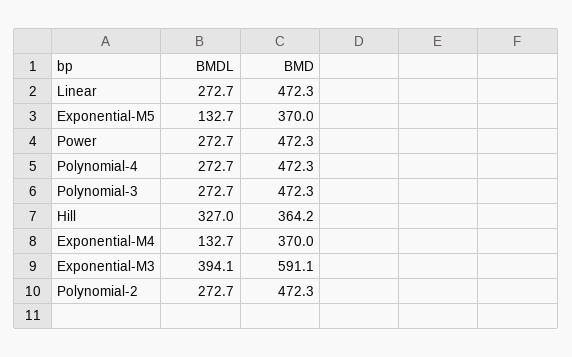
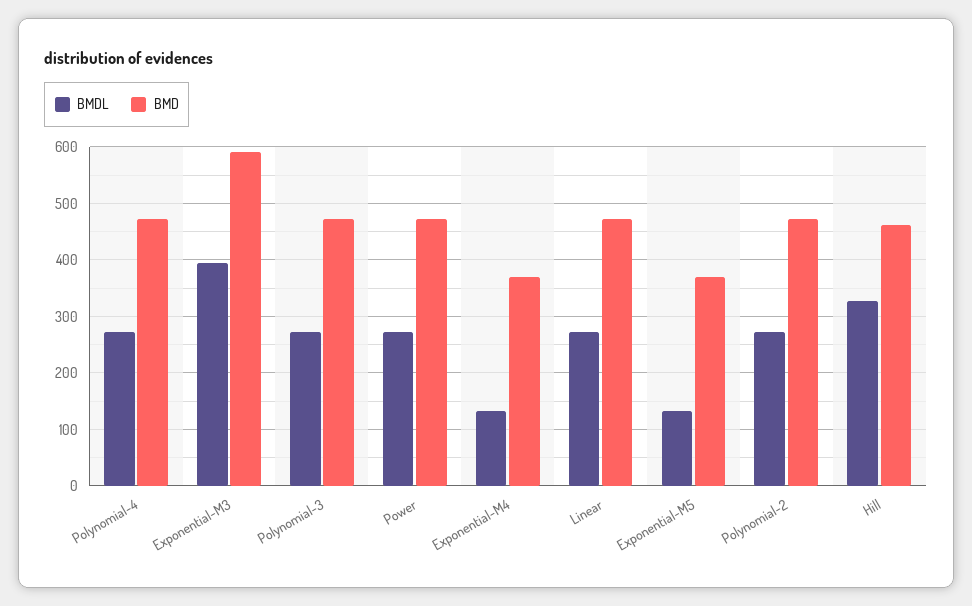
  {
    "BMDL": {
      "Linear": 272.7,
      "Exponential-M5": 132.7,
      "Power": 272.7,
      "Polynomial-4": 272.7,
      "Polynomial-3": 272.7,
      "Hill": 327,
      "Exponential-M4": 132.7,
      "Exponential-M3": 394.1,
      "Polynomial-2": 272.7
    },
    "BMD": {
      "Linear": 472.3,
      "Exponential-M5": 370,
      "Power": 472.3,
      "Polynomial-4": 472.3,
      "Polynomial-3": 472.3,
-     "Hill": 364.2,
+     "Hill": 460,
      "Exponential-M4": 370,
      "Exponential-M3": 591.1,
      "Polynomial-2": 472.3
    }
  }

